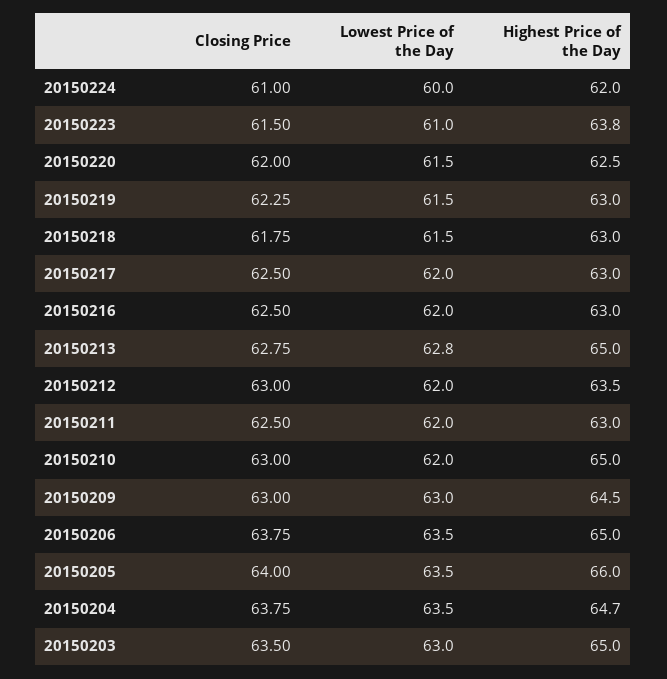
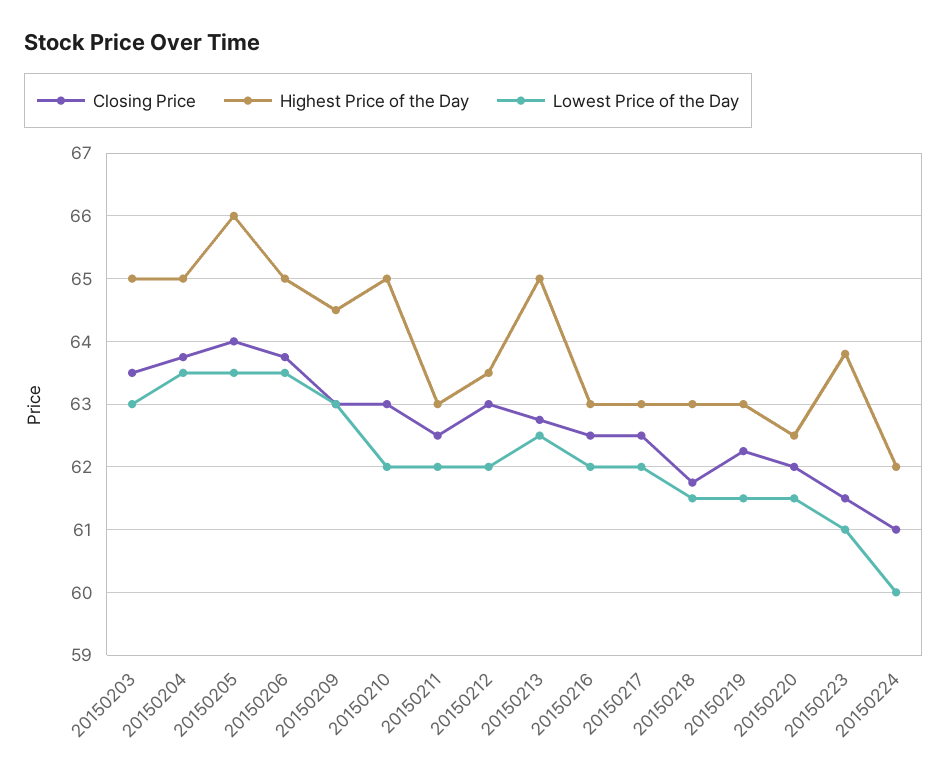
  {
    "Closing Price": {
      "20150224": 61,
      "20150223": 61.5,
      "20150220": 62,
      "20150219": 62.25,
      "20150218": 61.75,
      "20150217": 62.5,
      "20150216": 62.5,
      "20150213": 62.75,
      "20150212": 63,
      "20150211": 62.5,
      "20150210": 63,
      "20150209": 63,
      "20150206": 63.75,
      "20150205": 64,
      "20150204": 63.75,
      "20150203": 63.5
    },
    "Lowest Price of the Day": {
      "20150224": 60,
      "20150223": 61,
      "20150220": 61.5,
      "20150219": 61.5,
      "20150218": 61.5,
      "20150217": 62,
      "20150216": 62,
-     "20150213": 62.8,
+     "20150213": 62.5,
      "20150212": 62,
      "20150211": 62,
      "20150210": 62,
      "20150209": 63,
      "20150206": 63.5,
      "20150205": 63.5,
      "20150204": 63.5,
      "20150203": 63
    },
    "Highest Price of the Day": {
      "20150224": 62,
      "20150223": 63.8,
      "20150220": 62.5,
      "20150219": 63,
      "20150218": 63,
      "20150217": 63,
      "20150216": 63,
      "20150213": 65,
      "20150212": 63.5,
      "20150211": 63,
      "20150210": 65,
      "20150209": 64.5,
      "20150206": 65,
      "20150205": 66,
-     "20150204": 64.7,
+     "20150204": 65,
      "20150203": 65
    }
  }

